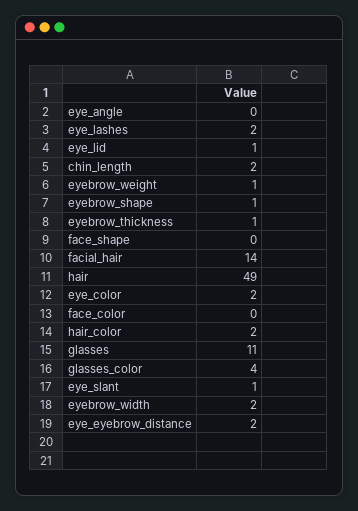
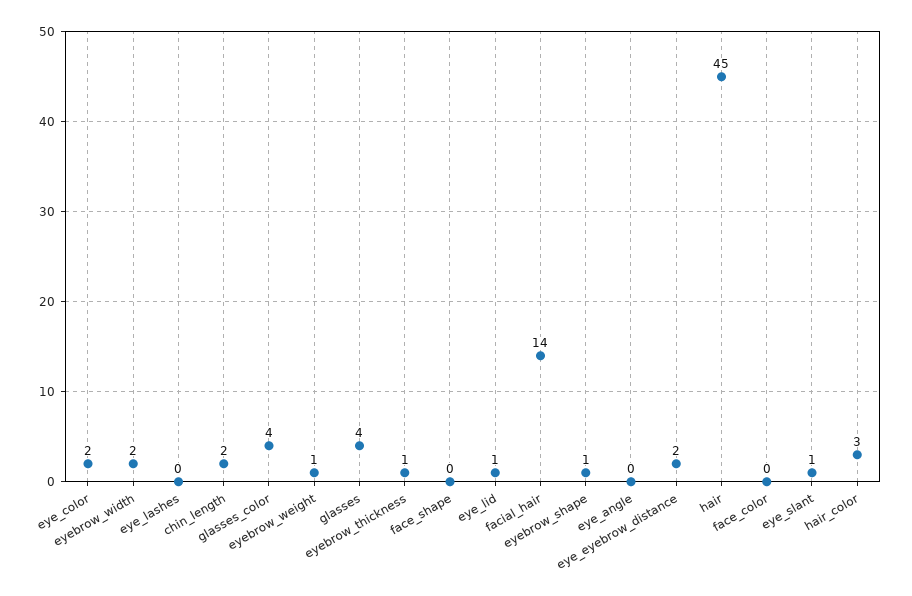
  {
    "eye_angle": 0,
-   "eye_lashes": 2,
+   "eye_lashes": 0,
    "eye_lid": 1,
    "chin_length": 2,
    "eyebrow_weight": 1,
    "eyebrow_shape": 1,
    "eyebrow_thickness": 1,
    "face_shape": 0,
    "facial_hair": 14,
-   "hair": 49,
+   "hair": 45,
    "eye_color": 2,
    "face_color": 0,
-   "hair_color": 2,
+   "hair_color": 3,
-   "glasses": 11,
+   "glasses": 4,
    "glasses_color": 4,
    "eye_slant": 1,
    "eyebrow_width": 2,
    "eye_eyebrow_distance": 2
  }

